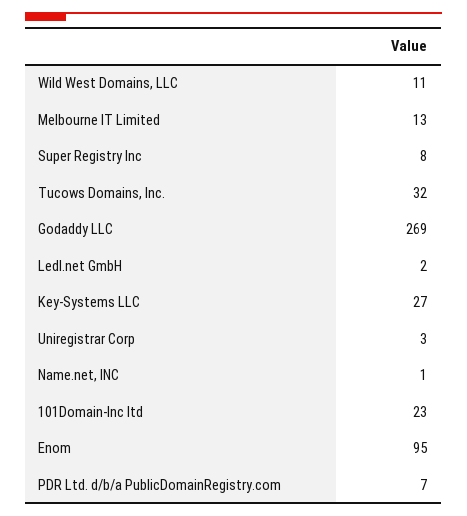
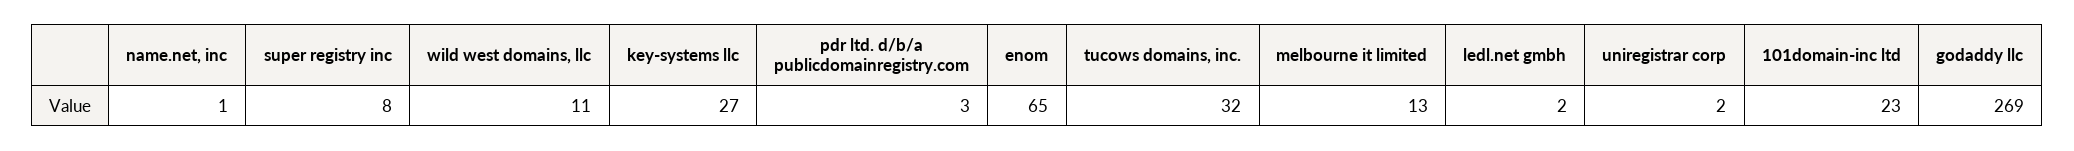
  {
    "Wild West Domains, LLC": 11,
    "Melbourne IT Limited": 13,
    "Super Registry Inc": 8,
    "Tucows Domains, Inc.": 32,
    "Godaddy LLC": 269,
    "Ledl.net GmbH": 2,
    "Key-Systems LLC": 27,
-   "Uniregistrar Corp": 3,
+   "Uniregistrar Corp": 2,
    "Name.net, INC": 1,
    "101Domain-Inc ltd": 23,
-   "Enom": 95,
+   "Enom": 65,
-   "PDR Ltd. d/b/a PublicDomainRegistry.com": 7
+   "PDR Ltd. d/b/a PublicDomainRegistry.com": 3
  }

